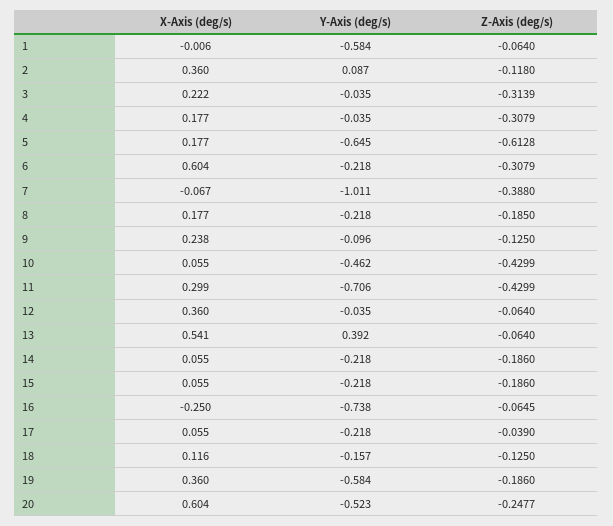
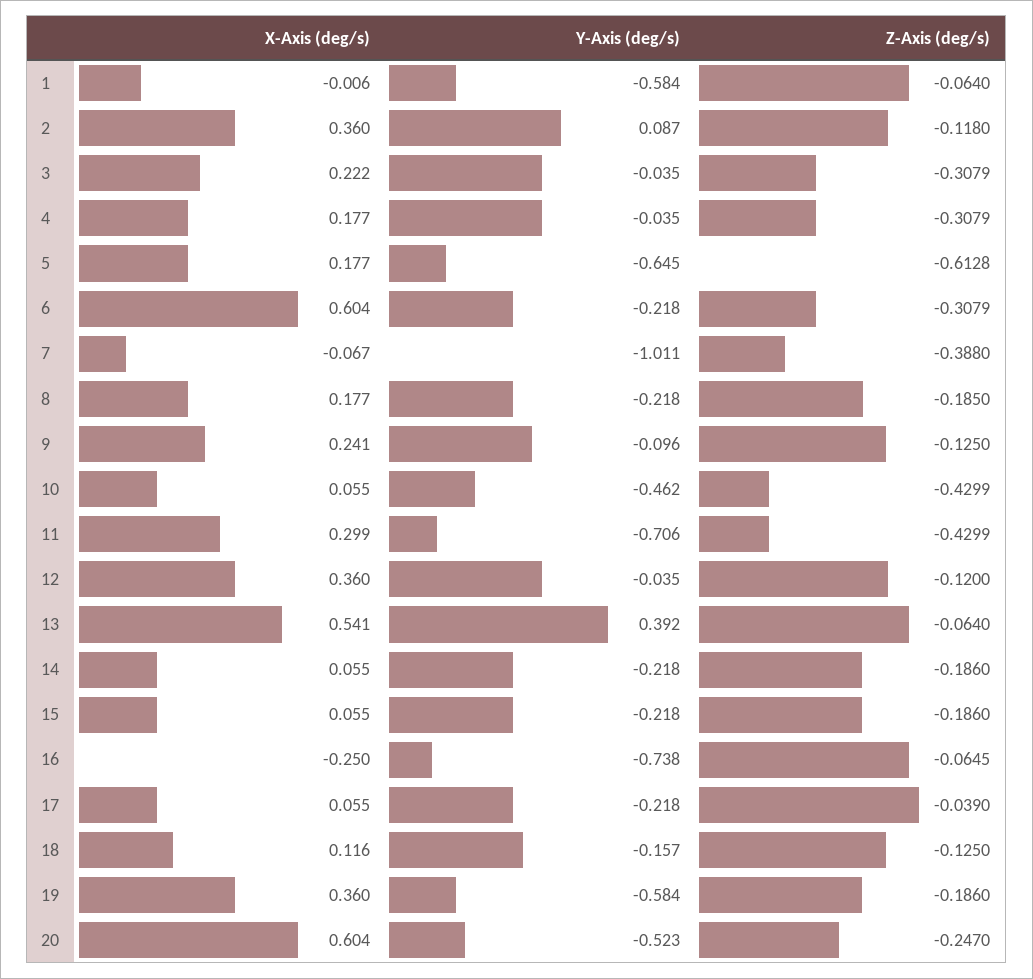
  {
    "X-Axis (deg/s)": {
      "1": -0.006,
      "2": 0.36,
      "3": 0.222,
      "4": 0.177,
      "5": 0.177,
      "6": 0.604,
      "7": -0.067,
      "8": 0.177,
-     "9": 0.238,
+     "9": 0.241,
      "10": 0.055,
      "11": 0.299,
      "12": 0.36,
      "13": 0.541,
      "14": 0.055,
      "15": 0.055,
      "16": -0.25,
      "17": 0.055,
      "18": 0.116,
      "19": 0.36,
      "20": 0.604
    },
    "Y-Axis (deg/s)": {
      "1": -0.584,
      "2": 0.087,
      "3": -0.035,
      "4": -0.035,
      "5": -0.645,
      "6": -0.218,
      "7": -1.011,
      "8": -0.218,
      "9": -0.096,
      "10": -0.462,
      "11": -0.706,
      "12": -0.035,
      "13": 0.392,
      "14": -0.218,
      "15": -0.218,
      "16": -0.738,
      "17": -0.218,
      "18": -0.157,
      "19": -0.584,
      "20": -0.523
    },
    "Z-Axis (deg/s)": {
      "1": -0.064,
      "2": -0.118,
-     "3": -0.3139,
+     "3": -0.3079,
      "4": -0.3079,
      "5": -0.6128,
      "6": -0.3079,
      "7": -0.388,
      "8": -0.185,
      "9": -0.125,
      "10": -0.4299,
      "11": -0.4299,
-     "12": -0.064,
+     "12": -0.12,
      "13": -0.064,
      "14": -0.186,
      "15": -0.186,
      "16": -0.0645,
      "17": -0.039,
      "18": -0.125,
      "19": -0.186,
-     "20": -0.2477
+     "20": -0.247
    }
  }

